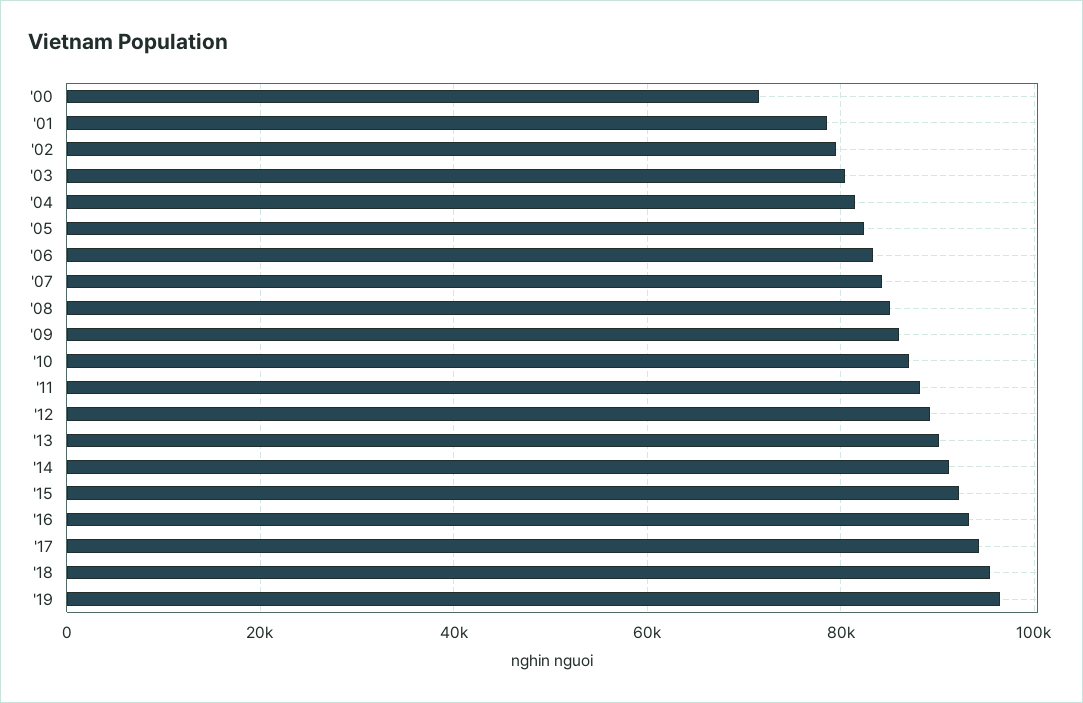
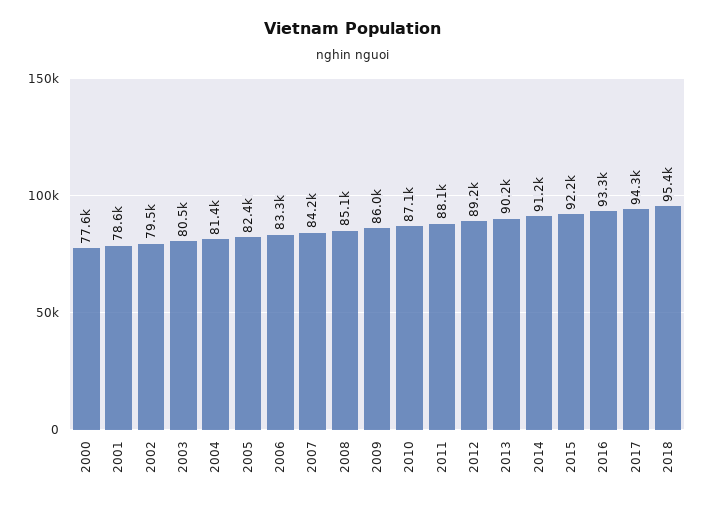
  {
-   "'00": 72000,
+   "'00": 77600,
    "'01": 78600,
    "'02": 79500,
    "'03": 80500,
    "'04": 81400,
    "'05": 82400,
    "'06": 83300,
    "'07": 84200,
    "'08": 85100,
    "'09": 86000,
    "'10": 87100,
    "'11": 88100,
    "'12": 89200,
    "'13": 90200,
    "'14": 91200,
    "'15": 92200,
    "'16": 93300,
    "'17": 94300,
-   "'18": 95400,
+   "'18": 95400
-   "'19": 96000
  }

